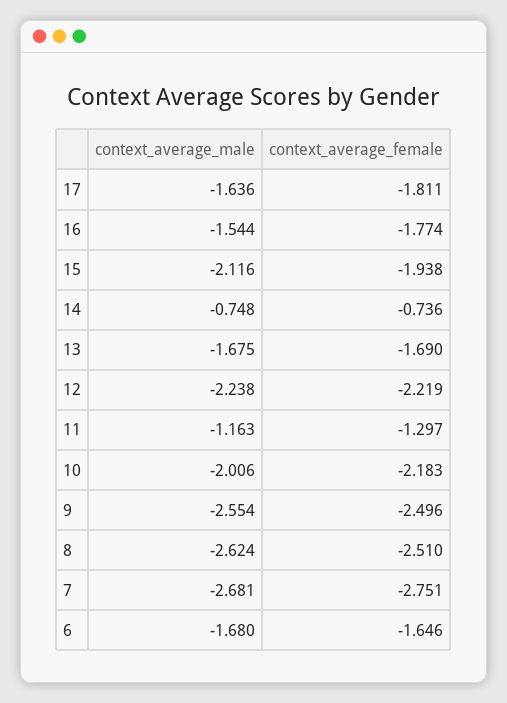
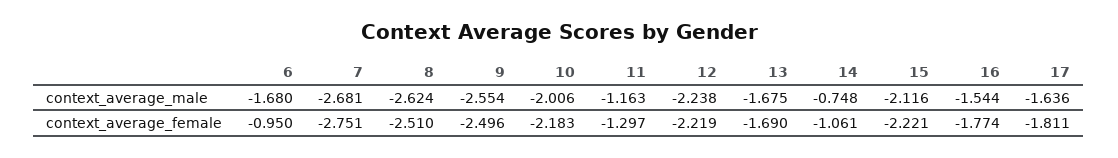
  {
    "context_average_male": {
      "17": -1.636,
      "16": -1.544,
      "15": -2.116,
      "14": -0.748,
      "13": -1.675,
      "12": -2.238,
      "11": -1.163,
      "10": -2.006,
      "9": -2.554,
      "8": -2.624,
      "7": -2.681,
      "6": -1.68
    },
    "context_average_female": {
      "17": -1.811,
      "16": -1.774,
-     "15": -1.938,
+     "15": -2.221,
-     "14": -0.736,
+     "14": -1.061,
      "13": -1.69,
      "12": -2.219,
      "11": -1.297,
      "10": -2.183,
      "9": -2.496,
      "8": -2.51,
      "7": -2.751,
-     "6": -1.646
+     "6": -0.95
    }
  }

